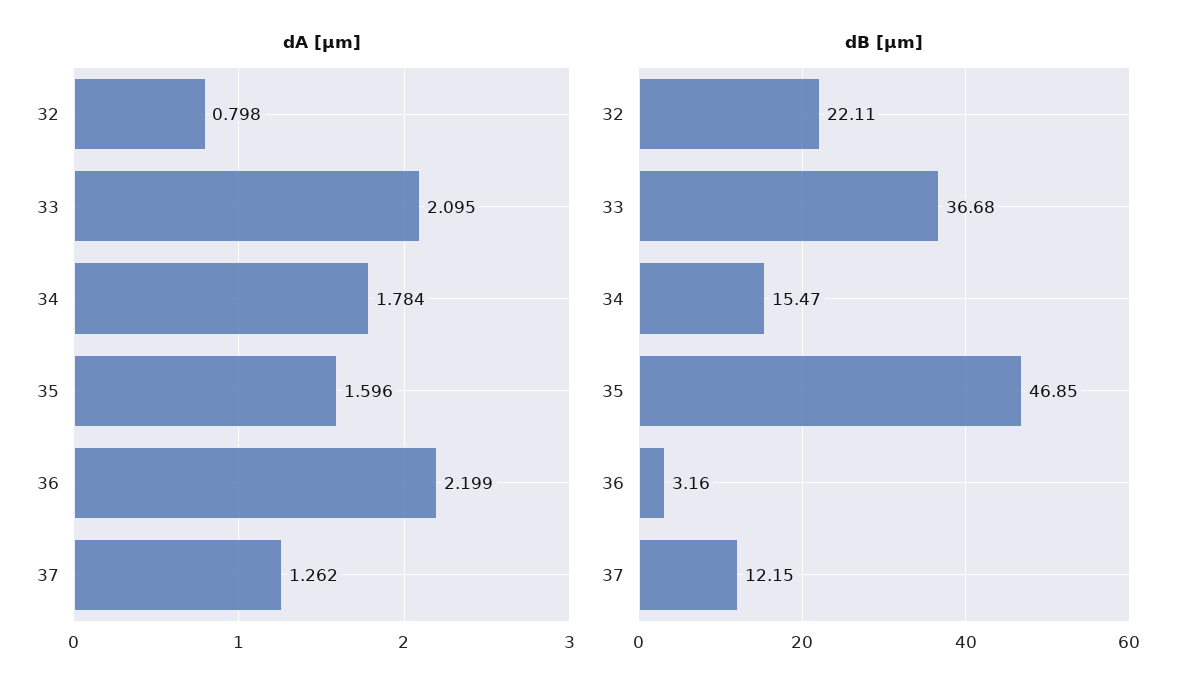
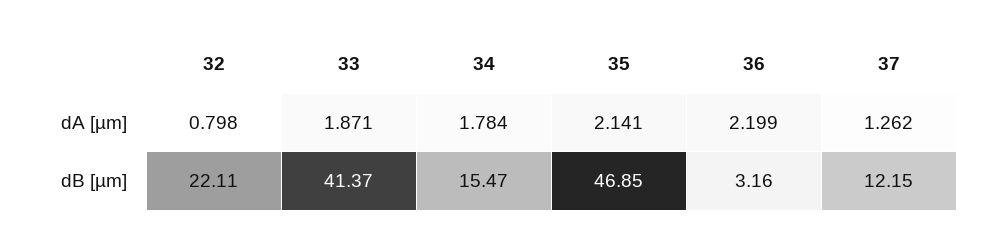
  {
    "dA [µm]": {
      "32": 0.798,
-     "33": 2.095,
+     "33": 1.871,
      "34": 1.784,
-     "35": 1.596,
+     "35": 2.141,
      "36": 2.199,
      "37": 1.262
    },
    "dB [µm]": {
      "32": 22.11,
-     "33": 36.68,
+     "33": 41.37,
      "34": 15.47,
      "35": 46.85,
      "36": 3.16,
      "37": 12.15
    }
  }

